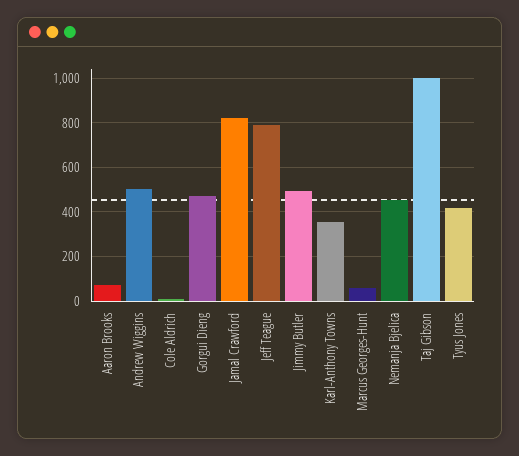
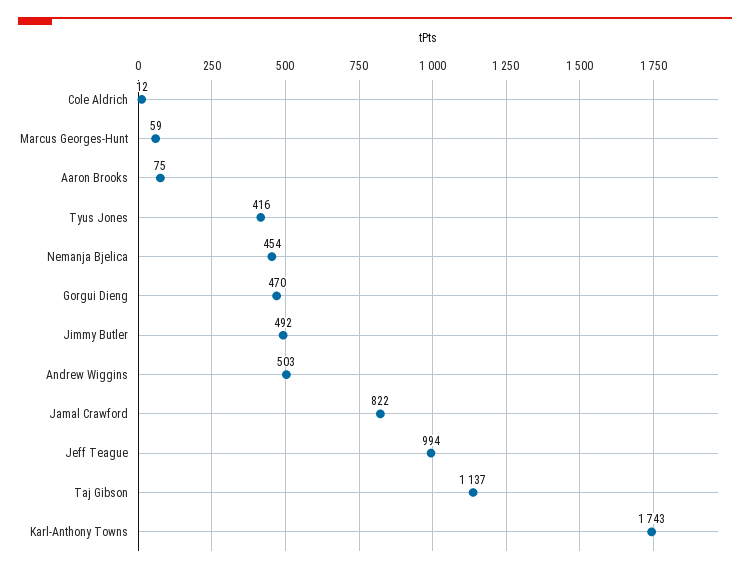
  {
    "Aaron Brooks": 75,
    "Andrew Wiggins": 503,
    "Cole Aldrich": 12,
    "Gorgui Dieng": 470,
    "Jamal Crawford": 822,
-   "Jeff Teague": 800,
+   "Jeff Teague": 994,
    "Jimmy Butler": 492,
-   "Karl-Anthony Towns": 350,
+   "Karl-Anthony Towns": 1743,
    "Marcus Georges-Hunt": 59,
    "Nemanja Bjelica": 454,
-   "Taj Gibson": 1000,
+   "Taj Gibson": 1137,
    "Tyus Jones": 416
  }

